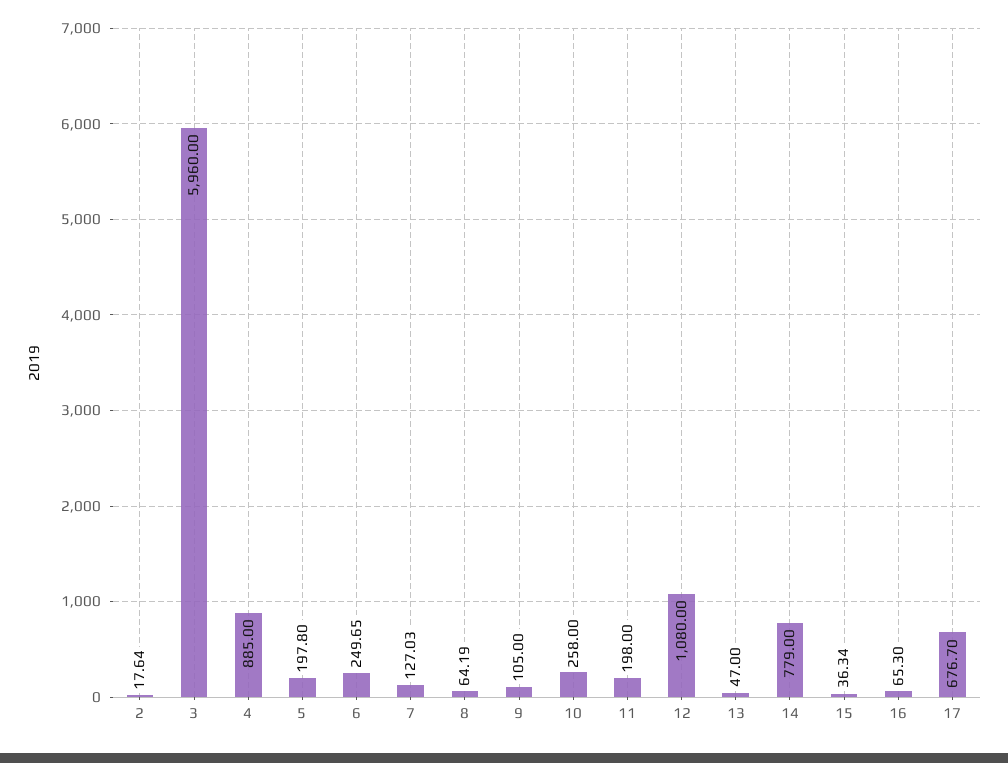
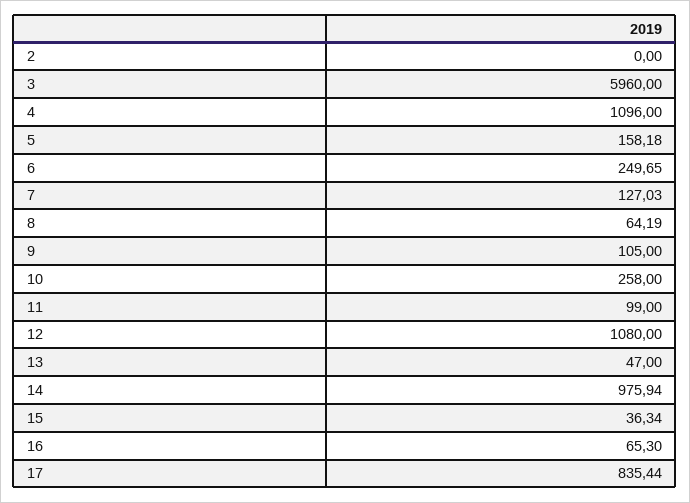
  {
-   "2": 17.64,
+   "2": 0,
    "3": 5960,
-   "4": 885,
+   "4": 1096,
-   "5": 197.8,
+   "5": 158.18,
    "6": 249.65,
    "7": 127.03,
    "8": 64.19,
    "9": 105,
    "10": 258,
-   "11": 198,
+   "11": 99,
    "12": 1080,
    "13": 47,
-   "14": 779,
+   "14": 975.94,
    "15": 36.34,
    "16": 65.3,
-   "17": 676.7
+   "17": 835.44
  }

